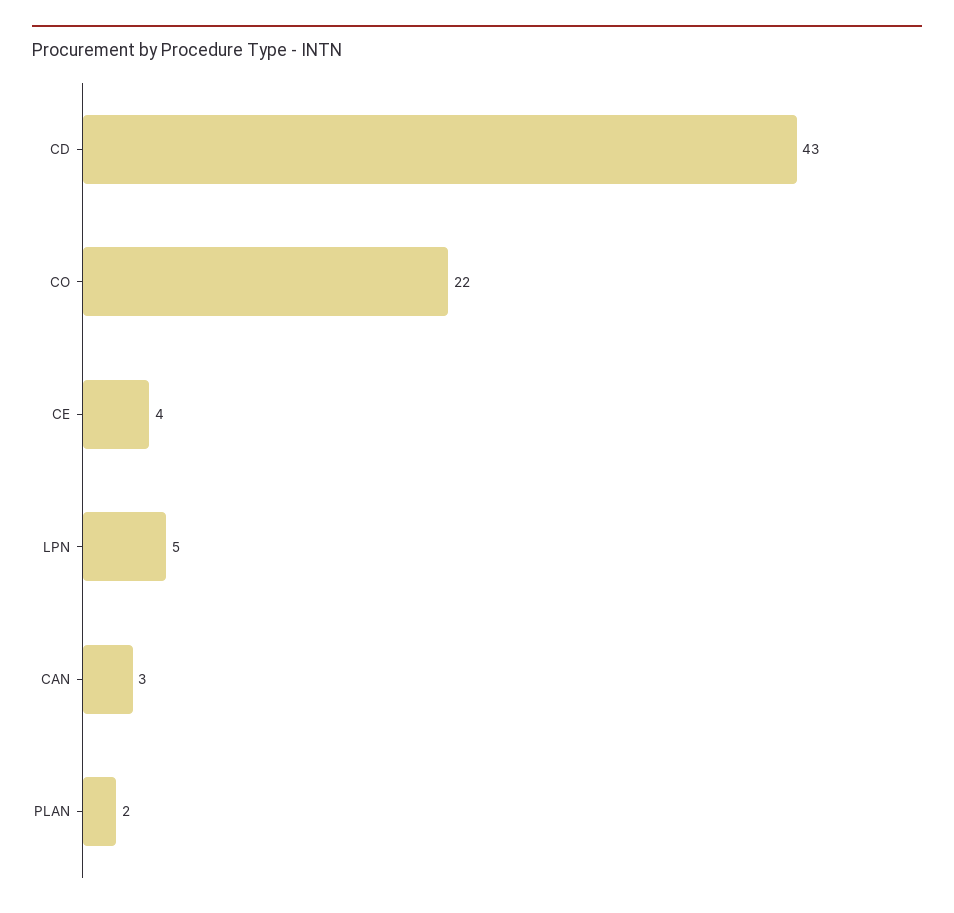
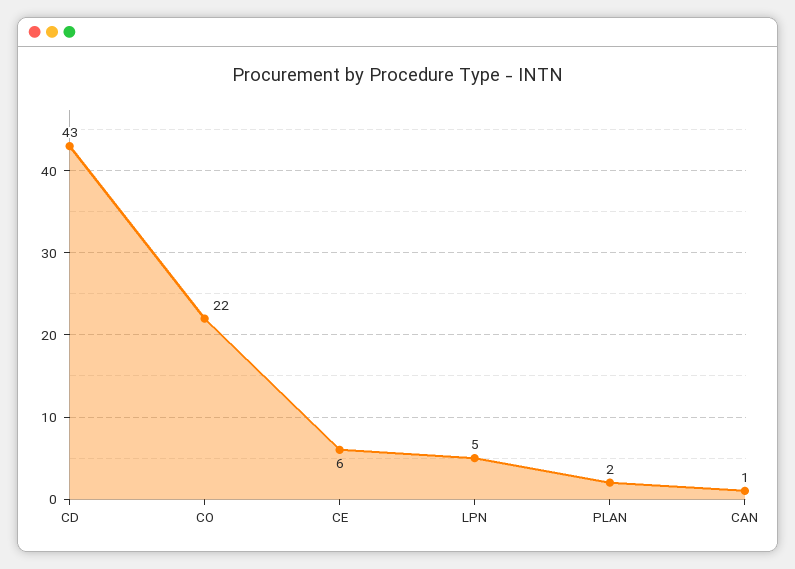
  {
    "CD": 43,
    "CO": 22,
-   "CE": 4,
+   "CE": 6,
    "LPN": 5,
-   "CAN": 3,
+   "CAN": 1,
    "PLAN": 2
  }

